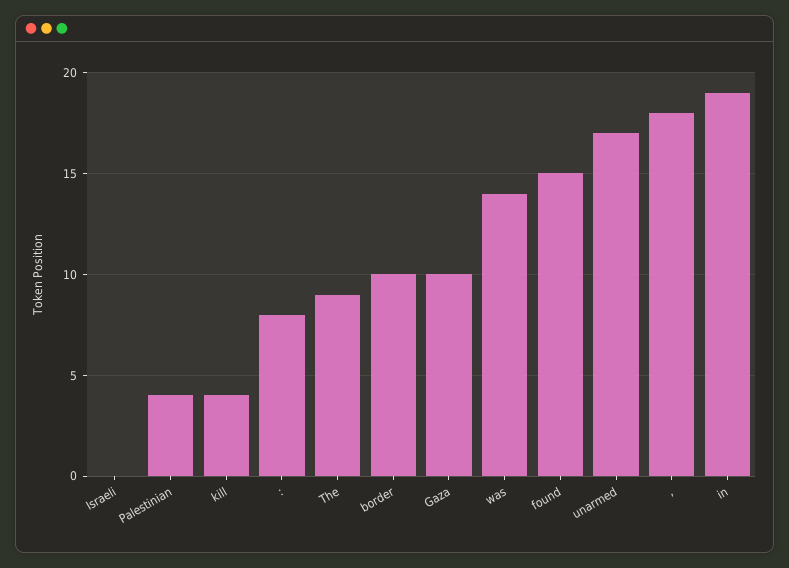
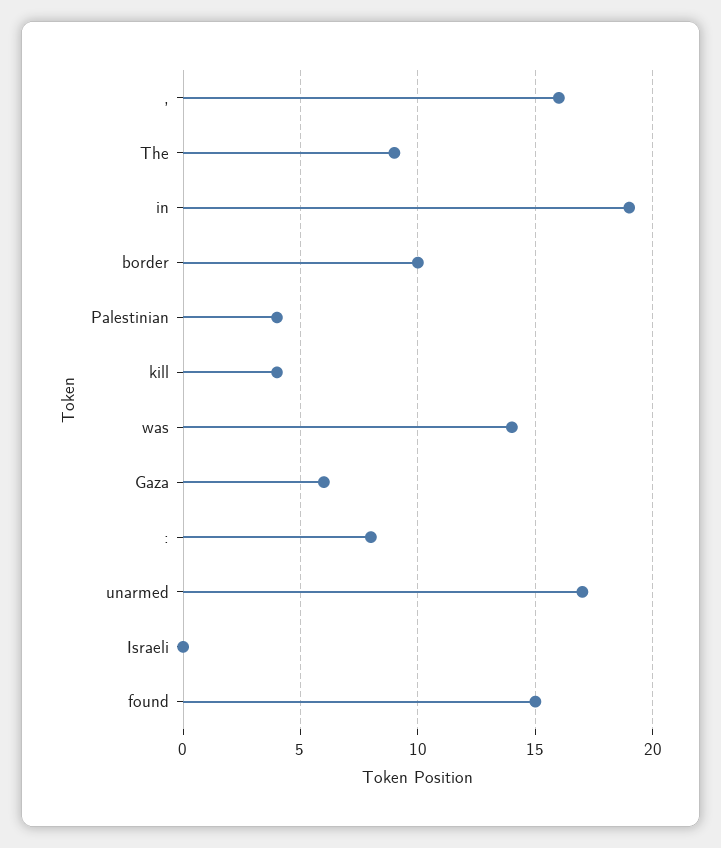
  {
    "Israeli": 0,
    "Palestinian": 4,
    "kill": 4,
    ":": 8,
    "The": 9,
    "border": 10,
-   "Gaza": 10,
+   "Gaza": 6,
    "was": 14,
    "found": 15,
    "unarmed": 17,
-   ",": 18,
+   ",": 16,
    "in": 19
  }

